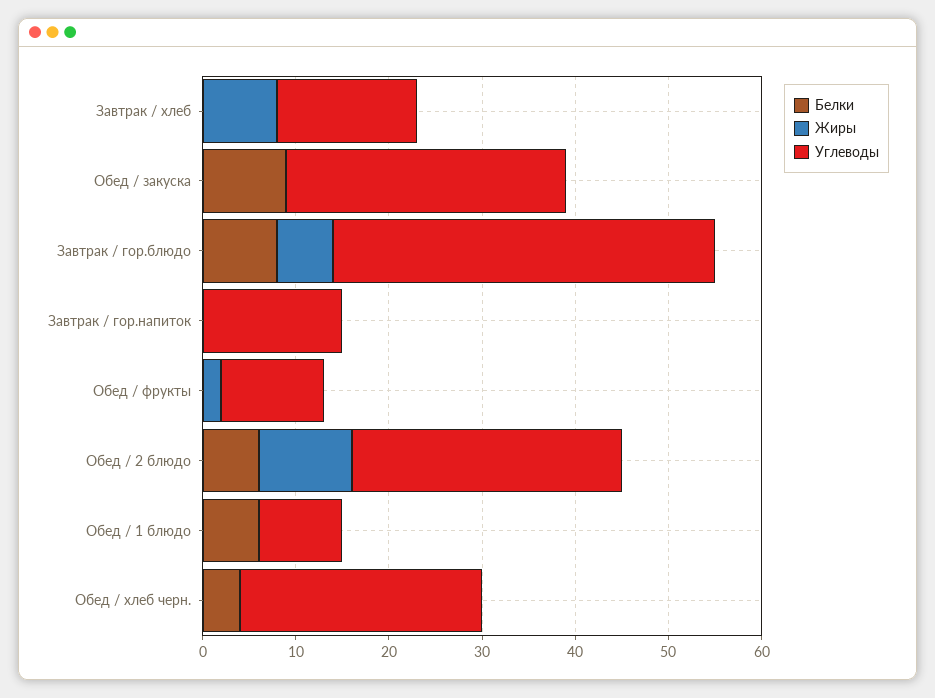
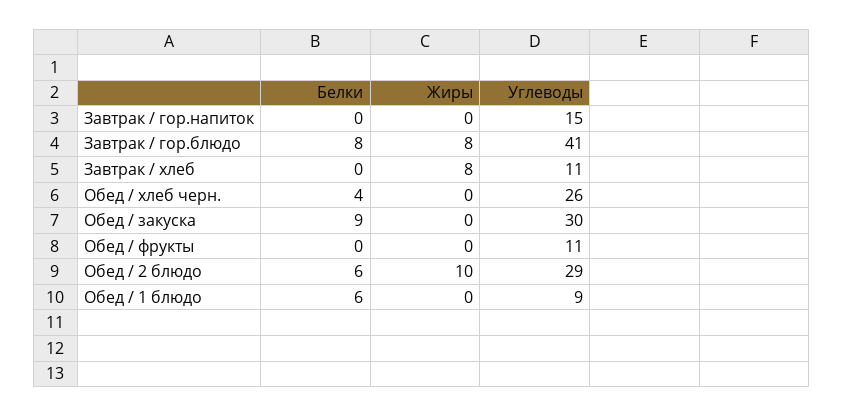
  {
    "Белки": {
      "Завтрак / хлеб": 0,
      "Обед / закуска": 9,
      "Завтрак / гор.блюдо": 8,
      "Завтрак / гор.напиток": 0,
      "Обед / фрукты": 0,
      "Обед / 2 блюдо": 6,
      "Обед / 1 блюдо": 6,
      "Обед / хлеб черн.": 4
    },
    "Жиры": {
      "Завтрак / хлеб": 8,
      "Обед / закуска": 0,
-     "Завтрак / гор.блюдо": 6,
+     "Завтрак / гор.блюдо": 8,
      "Завтрак / гор.напиток": 0,
-     "Обед / фрукты": 2,
+     "Обед / фрукты": 0,
      "Обед / 2 блюдо": 10,
      "Обед / 1 блюдо": 0,
      "Обед / хлеб черн.": 0
    },
    "Углеводы": {
-     "Завтрак / хлеб": 15,
+     "Завтрак / хлеб": 11,
      "Обед / закуска": 30,
      "Завтрак / гор.блюдо": 41,
      "Завтрак / гор.напиток": 15,
      "Обед / фрукты": 11,
      "Обед / 2 блюдо": 29,
      "Обед / 1 блюдо": 9,
      "Обед / хлеб черн.": 26
    }
  }

